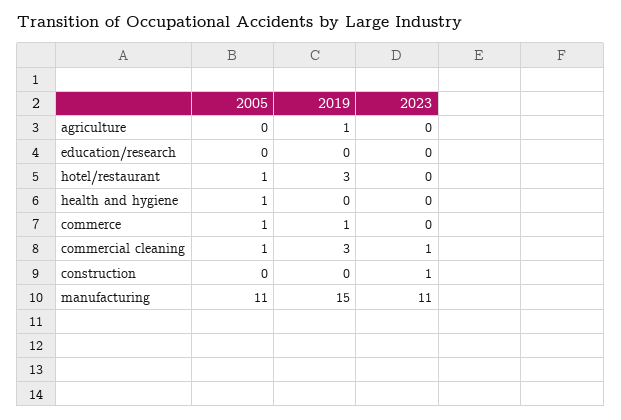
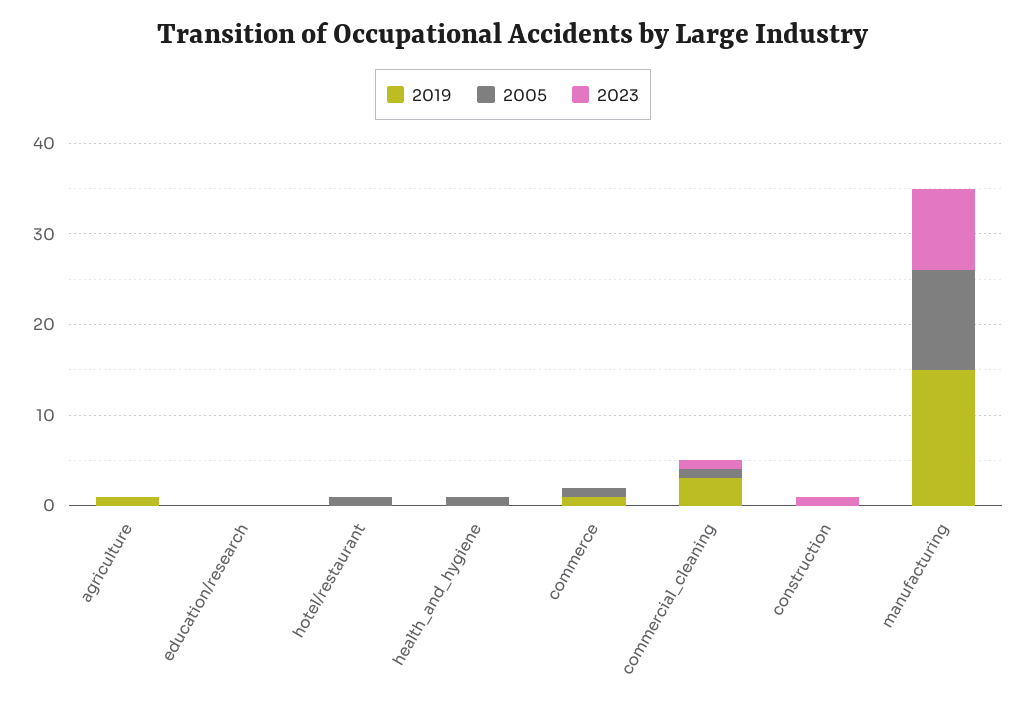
  {
    "2005": {
      "agriculture": 0,
      "education/research": 0,
      "hotel/restaurant": 1,
      "health and hygiene": 1,
      "commerce": 1,
      "commercial cleaning": 1,
      "construction": 0,
      "manufacturing": 11
    },
    "2019": {
      "agriculture": 1,
      "education/research": 0,
-     "hotel/restaurant": 3,
+     "hotel/restaurant": 0,
      "health and hygiene": 0,
      "commerce": 1,
      "commercial cleaning": 3,
      "construction": 0,
      "manufacturing": 15
    },
    "2023": {
      "agriculture": 0,
      "education/research": 0,
      "hotel/restaurant": 0,
      "health and hygiene": 0,
      "commerce": 0,
      "commercial cleaning": 1,
      "construction": 1,
-     "manufacturing": 11
+     "manufacturing": 9
    }
  }

